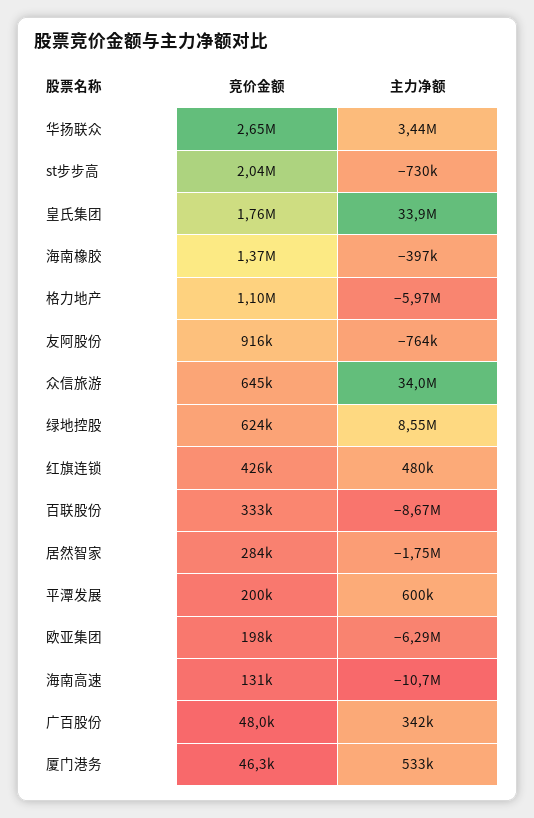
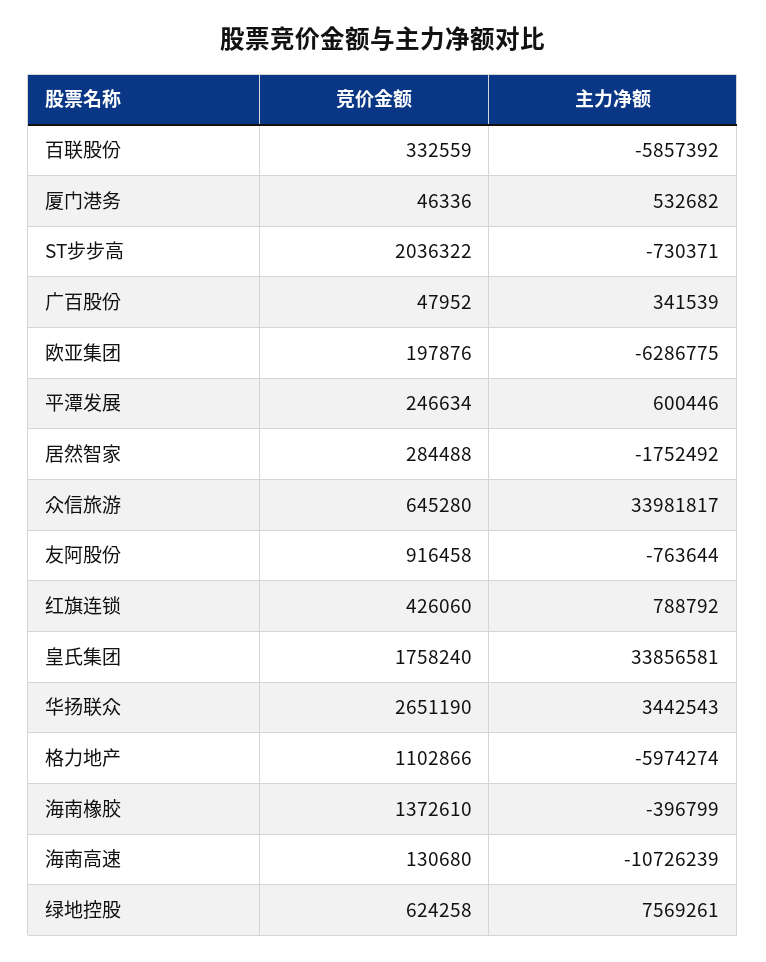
  {
    "竞价金额": {
      "华扬联众": 2651190,
      "st步步高": 2036322,
      "皇氏集团": 1758240,
      "海南橡胶": 1372610,
      "格力地产": 1102866,
      "友阿股份": 916458,
      "众信旅游": 645280,
      "绿地控股": 624258,
      "红旗连锁": 426060,
      "百联股份": 332559,
      "居然智家": 284488,
-     "平潭发展": 200000,
+     "平潭发展": 246634,
      "欧亚集团": 197876,
      "海南高速": 130680,
      "广百股份": 47952,
      "厦门港务": 46336
    },
    "主力净额": {
      "华扬联众": 3442543,
      "st步步高": -730371,
      "皇氏集团": 33856581,
      "海南橡胶": -396799,
      "格力地产": -5974274,
      "友阿股份": -763644,
      "众信旅游": 33981817,
-     "绿地控股": 8550000,
+     "绿地控股": 7569261,
-     "红旗连锁": 480000,
+     "红旗连锁": 788792,
-     "百联股份": -8670000,
+     "百联股份": -5857392,
      "居然智家": -1752492,
      "平潭发展": 600446,
      "欧亚集团": -6286775,
      "海南高速": -10726239,
      "广百股份": 341539,
      "厦门港务": 532682
    }
  }

